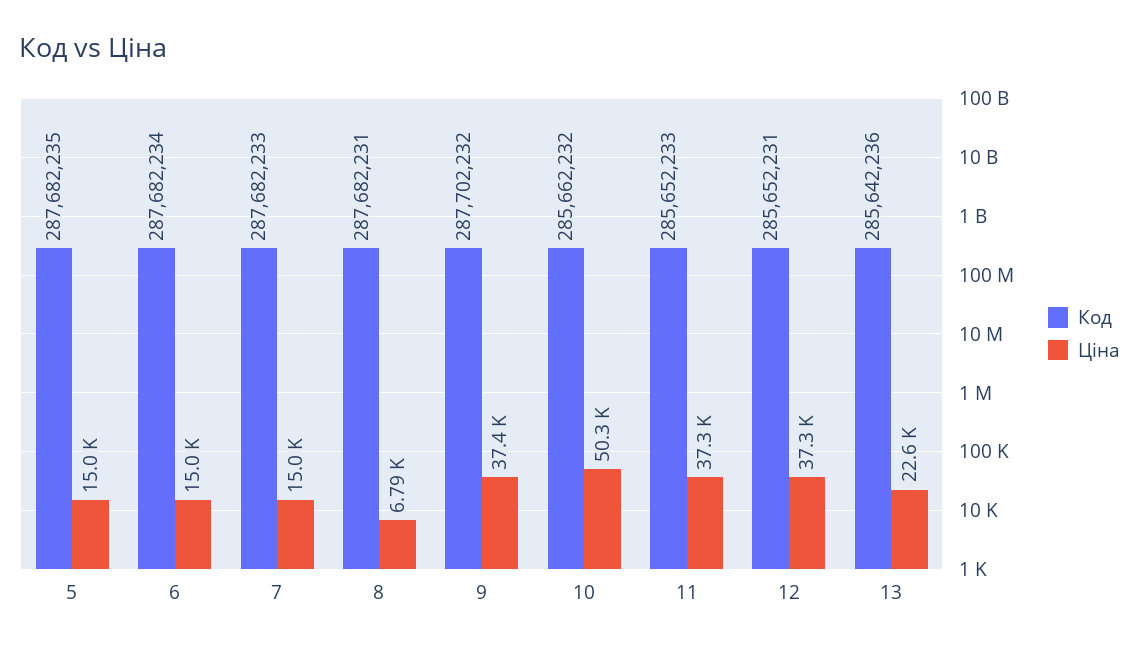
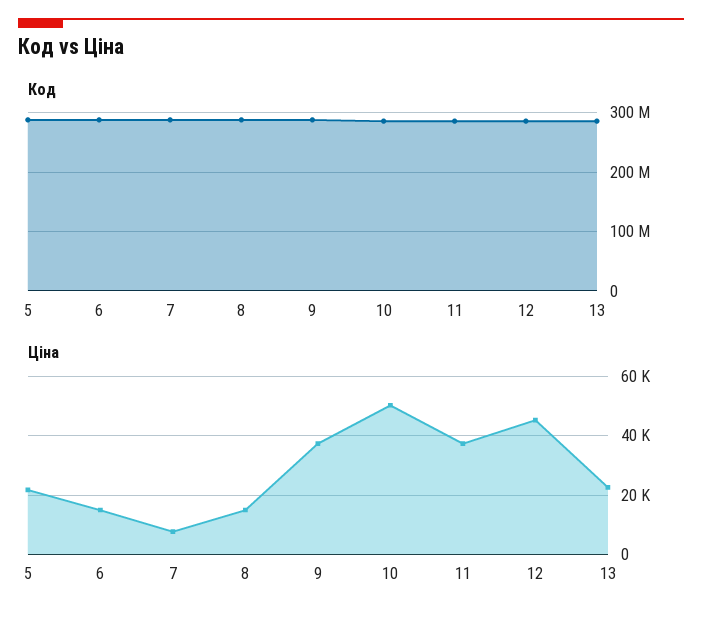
  {
    "Код": {
      "5": 287682235,
      "6": 287682234,
      "7": 287682233,
      "8": 287682231,
      "9": 287702232,
      "10": 285662232,
      "11": 285652233,
      "12": 285652231,
      "13": 285642236
    },
    "Ціна": {
-     "5": 15000,
+     "5": 22500,
      "6": 15000,
-     "7": 15000,
+     "7": 7500,
-     "8": 6790,
+     "8": 15000,
      "9": 37400,
      "10": 50300,
      "11": 37300,
-     "12": 37300,
+     "12": 45000,
      "13": 22600
    }
  }

